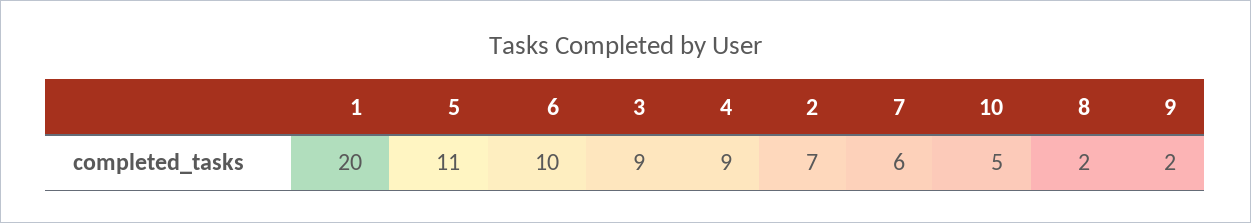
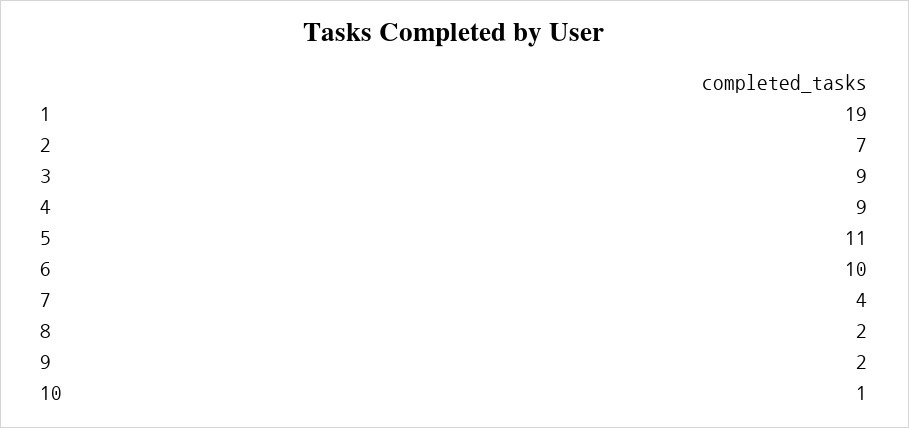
  {
-   "1": 20,
+   "1": 19,
    "5": 11,
    "6": 10,
    "3": 9,
    "4": 9,
    "2": 7,
-   "7": 6,
+   "7": 4,
-   "10": 5,
+   "10": 1,
    "8": 2,
    "9": 2
  }

